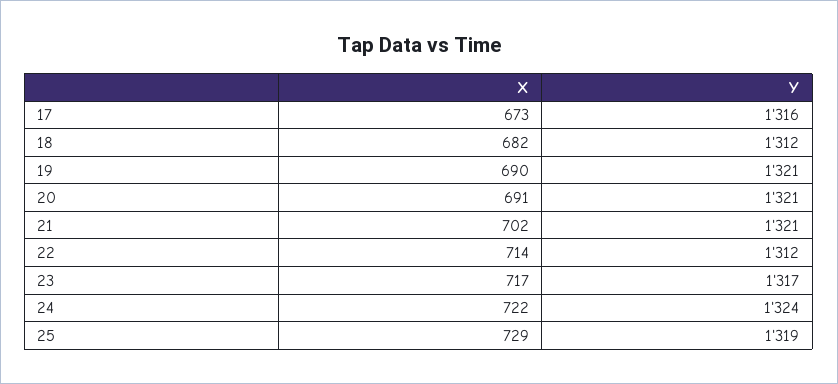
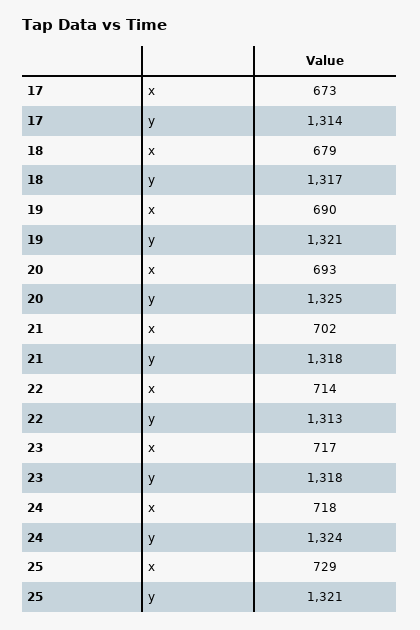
  {
    "X": {
      "17": 673,
-     "18": 682,
+     "18": 679,
      "19": 690,
-     "20": 691,
+     "20": 693,
      "21": 702,
      "22": 714,
      "23": 717,
-     "24": 722,
+     "24": 718,
      "25": 729
    },
    "Y": {
-     "17": 1316,
+     "17": 1314,
-     "18": 1312,
+     "18": 1317,
      "19": 1321,
-     "20": 1321,
+     "20": 1325,
-     "21": 1321,
+     "21": 1318,
-     "22": 1312,
+     "22": 1313,
-     "23": 1317,
+     "23": 1318,
      "24": 1324,
-     "25": 1319
+     "25": 1321
    }
  }

